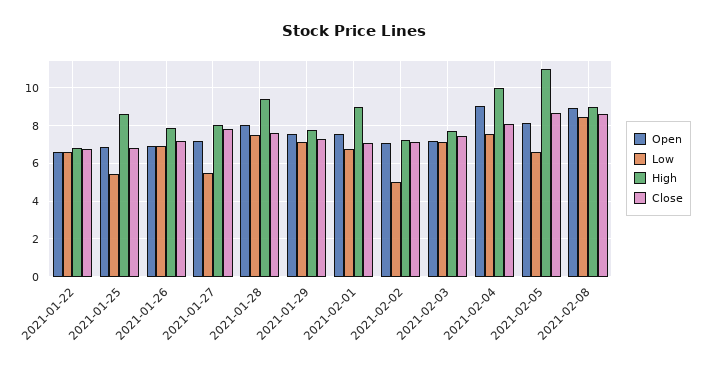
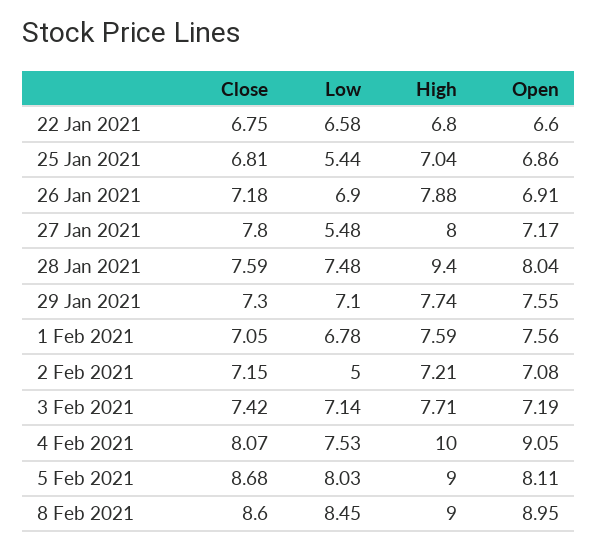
  {
    "Open": {
      "2021-01-22": 6.6,
      "2021-01-25": 6.86,
      "2021-01-26": 6.91,
      "2021-01-27": 7.17,
      "2021-01-28": 8.04,
      "2021-01-29": 7.55,
      "2021-02-01": 7.56,
      "2021-02-02": 7.08,
      "2021-02-03": 7.19,
      "2021-02-04": 9.05,
      "2021-02-05": 8.11,
      "2021-02-08": 8.95
    },
    "Low": {
      "2021-01-22": 6.58,
      "2021-01-25": 5.44,
      "2021-01-26": 6.9,
      "2021-01-27": 5.48,
      "2021-01-28": 7.48,
      "2021-01-29": 7.1,
      "2021-02-01": 6.78,
      "2021-02-02": 5,
      "2021-02-03": 7.14,
      "2021-02-04": 7.53,
-     "2021-02-05": 6.5,
+     "2021-02-05": 8.03,
      "2021-02-08": 8.45
    },
    "High": {
      "2021-01-22": 6.8,
-     "2021-01-25": 8.5,
+     "2021-01-25": 7.04,
      "2021-01-26": 7.88,
      "2021-01-27": 8,
      "2021-01-28": 9.4,
      "2021-01-29": 7.74,
-     "2021-02-01": 9,
+     "2021-02-01": 7.59,
      "2021-02-02": 7.21,
      "2021-02-03": 7.71,
      "2021-02-04": 10,
-     "2021-02-05": 11,
+     "2021-02-05": 9,
      "2021-02-08": 9
    },
    "Close": {
      "2021-01-22": 6.75,
      "2021-01-25": 6.81,
      "2021-01-26": 7.18,
      "2021-01-27": 7.8,
      "2021-01-28": 7.59,
      "2021-01-29": 7.3,
      "2021-02-01": 7.05,
      "2021-02-02": 7.15,
      "2021-02-03": 7.42,
      "2021-02-04": 8.07,
      "2021-02-05": 8.68,
      "2021-02-08": 8.6
    }
  }

